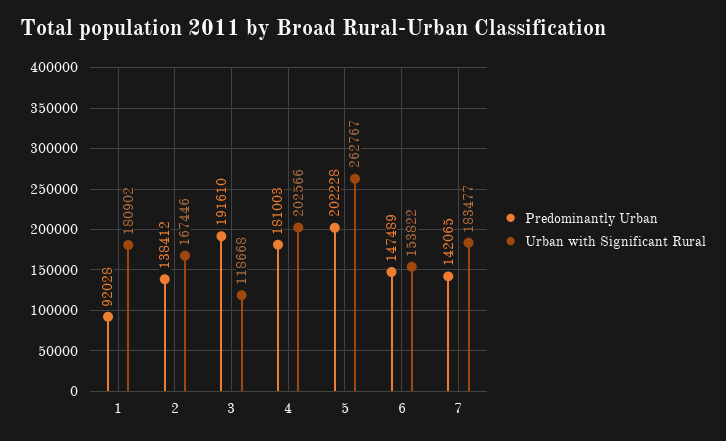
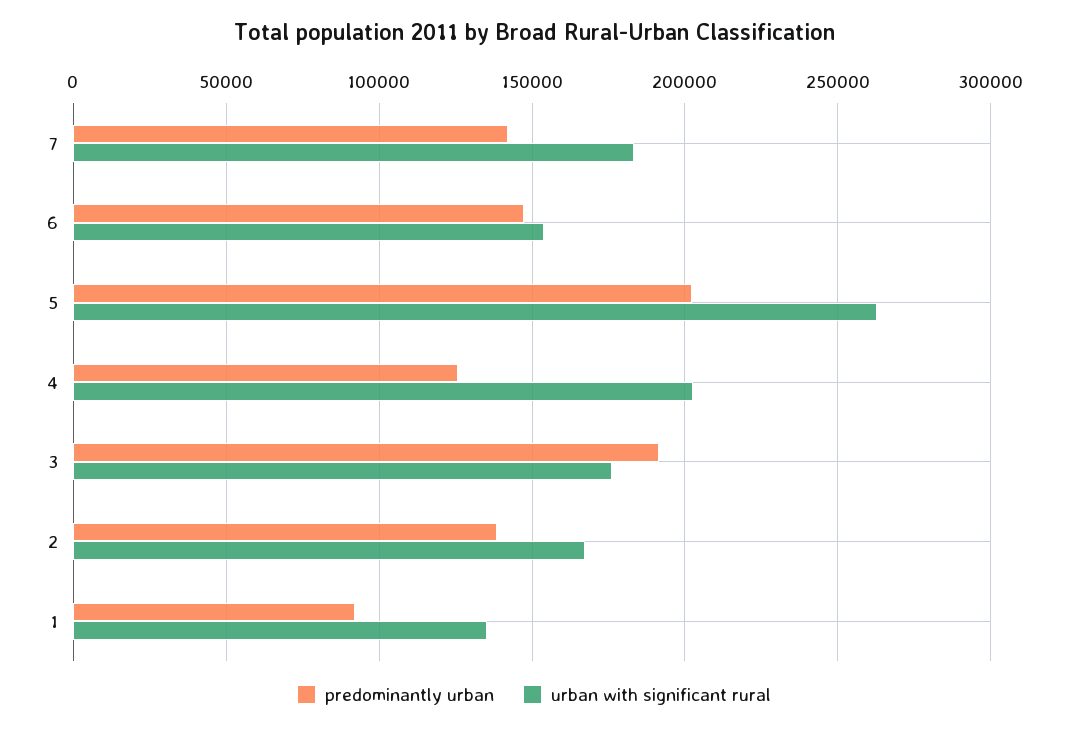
  {
    "Predominantly Urban": {
      "1": 92028,
      "2": 138412,
      "3": 191610,
-     "4": 181003,
+     "4": 125000,
      "5": 202228,
      "6": 147489,
      "7": 142065
    },
    "Urban with Significant Rural": {
-     "1": 180902,
+     "1": 135000,
      "2": 167446,
-     "3": 118668,
+     "3": 175000,
      "4": 202566,
      "5": 262767,
      "6": 153822,
      "7": 183477
    }
  }

